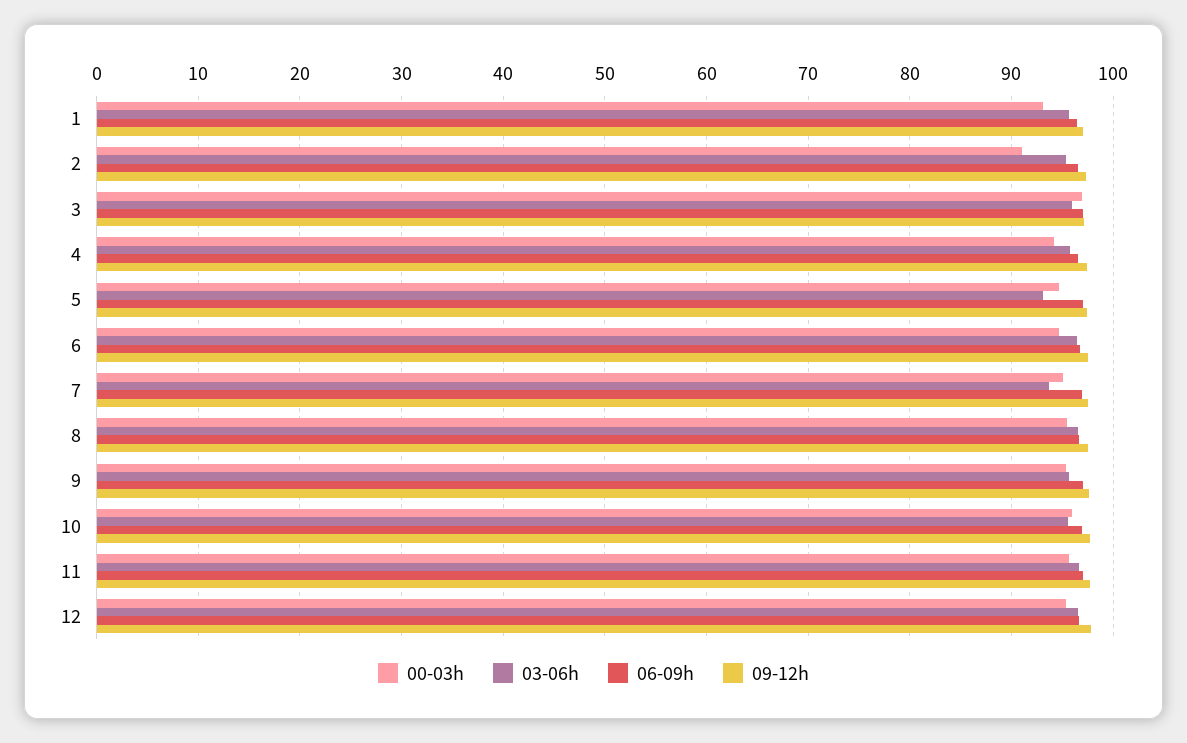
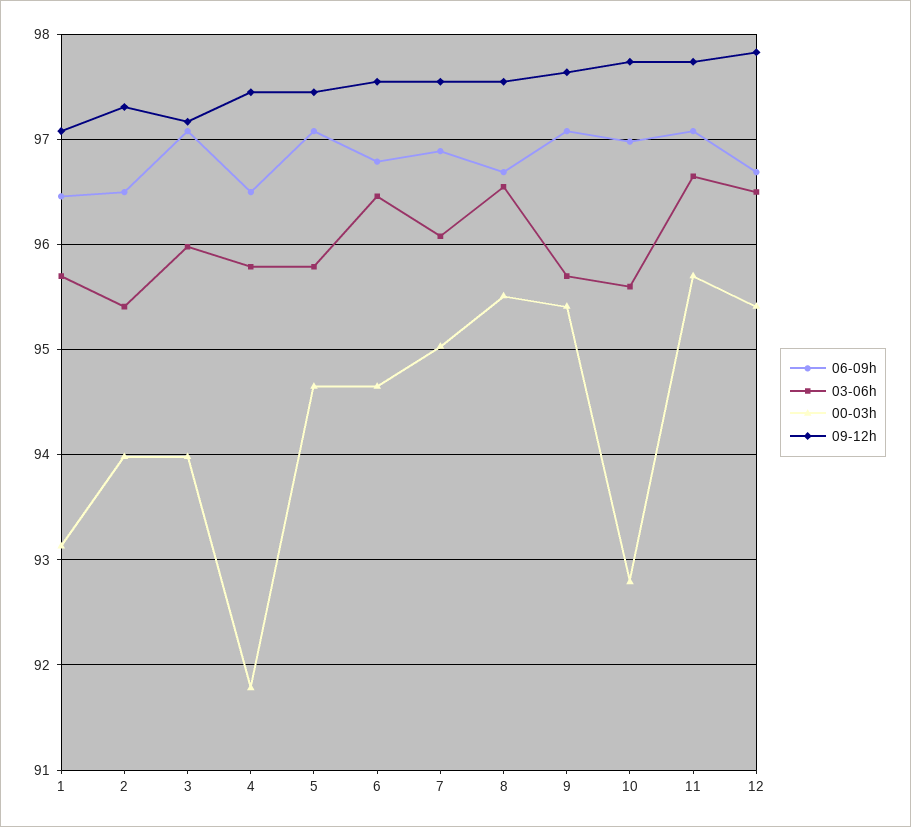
  {
    "00-03h": {
      "1": 93.1,
-     "2": 91,
+     "2": 94,
-     "3": 97,
+     "3": 94,
-     "4": 94,
+     "4": 91.8,
      "5": 94.7,
      "6": 94.7,
      "7": 95,
      "8": 95.5,
      "9": 95.4,
-     "10": 96,
+     "10": 92.8,
      "11": 95.7,
      "12": 95.4
    },
    "03-06h": {
      "1": 95.7,
      "2": 95.4,
      "3": 96,
      "4": 95.8,
-     "5": 93,
+     "5": 95.8,
      "6": 96.5,
-     "7": 94,
+     "7": 96.1,
      "8": 96.6,
      "9": 95.7,
      "10": 95.6,
      "11": 96.7,
      "12": 96.5
    },
    "06-09h": {
      "1": 96.5,
      "2": 96.5,
      "3": 97.1,
      "4": 96.5,
      "5": 97.1,
      "6": 96.8,
      "7": 96.9,
      "8": 96.7,
      "9": 97.1,
      "10": 97,
      "11": 97.1,
      "12": 96.7
    },
    "09-12h": {
      "1": 97.1,
      "2": 97.3,
      "3": 97.2,
      "4": 97.5,
      "5": 97.5,
      "6": 97.6,
      "7": 97.6,
      "8": 97.6,
      "9": 97.6,
      "10": 97.7,
      "11": 97.7,
      "12": 97.8
    }
  }

